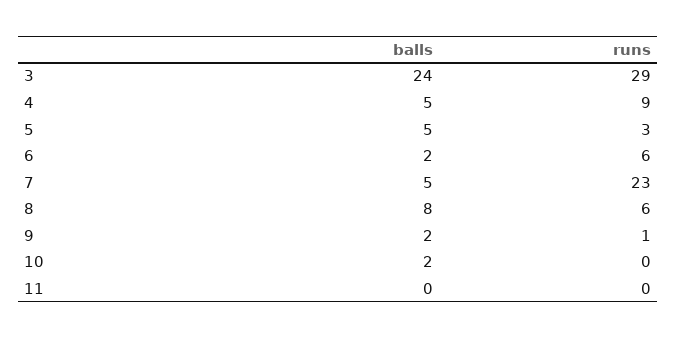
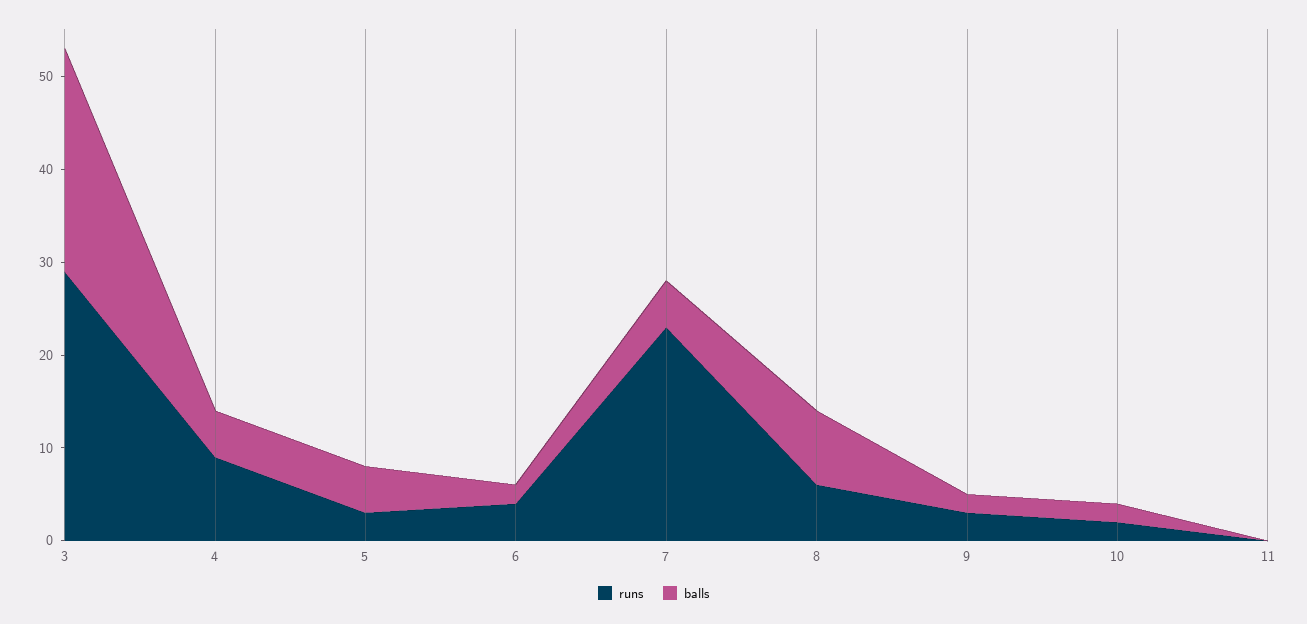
  {
    "balls": {
      "3": 24,
      "4": 5,
      "5": 5,
      "6": 2,
      "7": 5,
      "8": 8,
      "9": 2,
      "10": 2,
      "11": 0
    },
    "runs": {
      "3": 29,
      "4": 9,
      "5": 3,
-     "6": 6,
+     "6": 4,
      "7": 23,
      "8": 6,
-     "9": 1,
+     "9": 3,
-     "10": 0,
+     "10": 2,
      "11": 0
    }
  }

